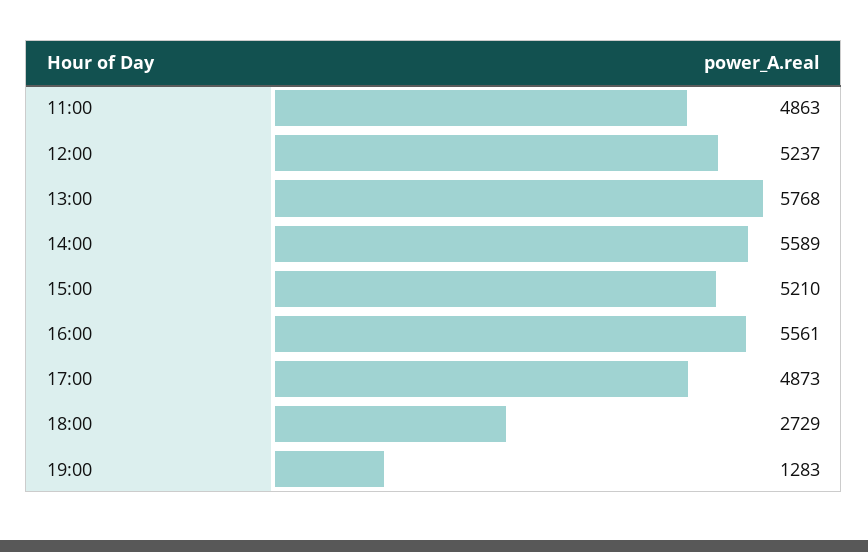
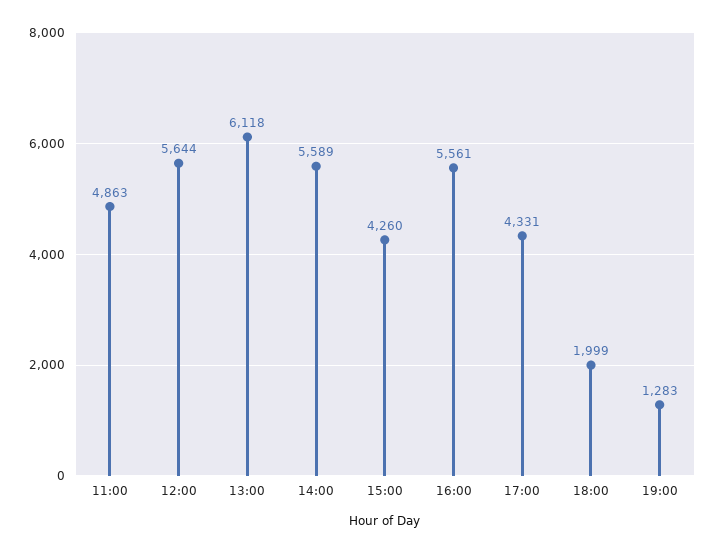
  {
    "11:00": 4863,
-   "12:00": 5237,
+   "12:00": 5644,
-   "13:00": 5768,
+   "13:00": 6118,
    "14:00": 5589,
-   "15:00": 5210,
+   "15:00": 4260,
    "16:00": 5561,
-   "17:00": 4873,
+   "17:00": 4331,
-   "18:00": 2729,
+   "18:00": 1999,
    "19:00": 1283
  }

